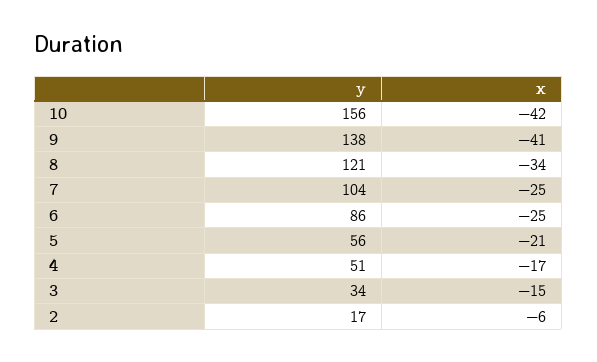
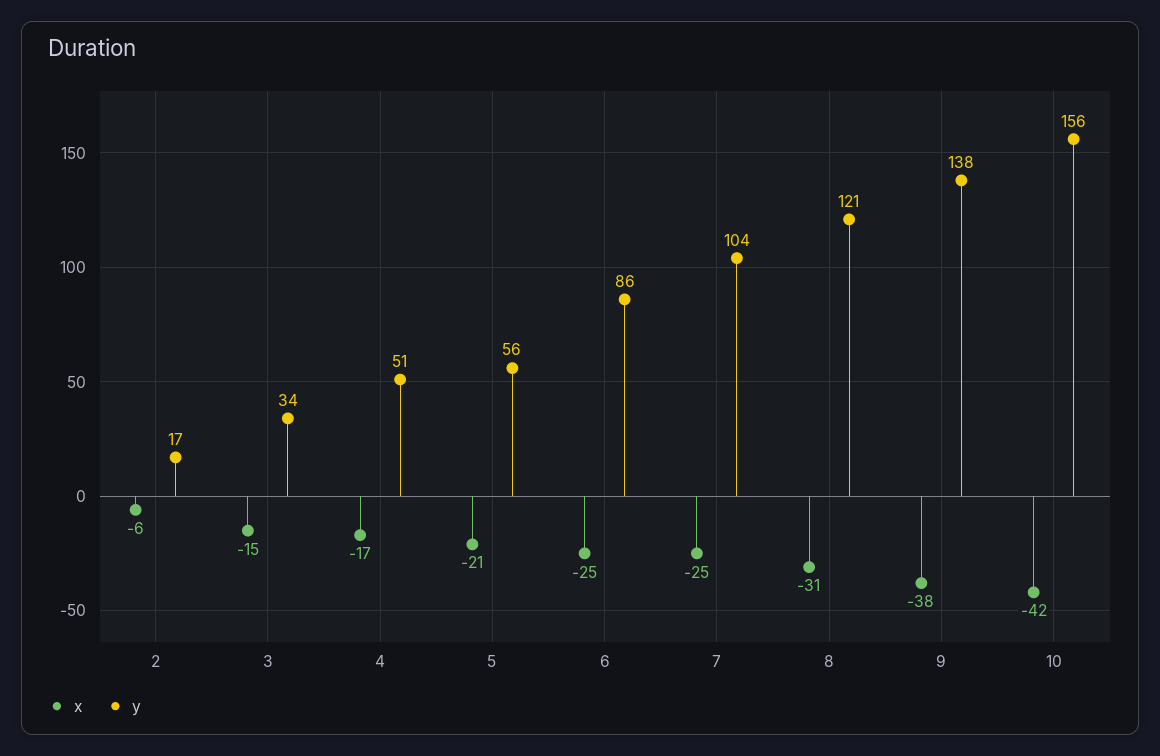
  {
    "y": {
      "10": 156,
      "9": 138,
      "8": 121,
      "7": 104,
      "6": 86,
      "5": 56,
      "4": 51,
      "3": 34,
      "2": 17
    },
    "x": {
      "10": -42,
-     "9": -41,
+     "9": -38,
-     "8": -34,
+     "8": -31,
      "7": -25,
      "6": -25,
      "5": -21,
      "4": -17,
      "3": -15,
      "2": -6
    }
  }

